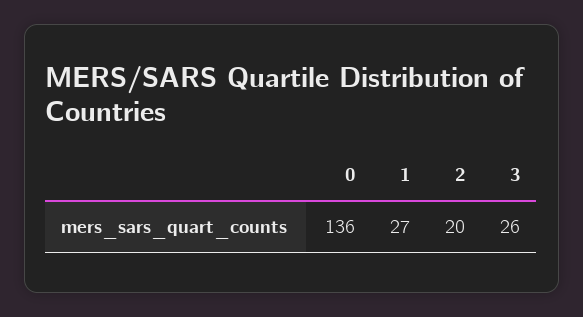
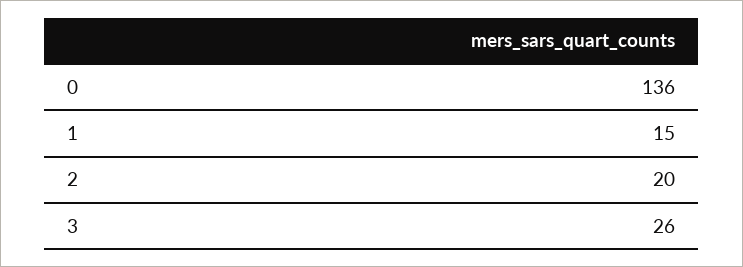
  {
    "0": 136,
-   "1": 27,
+   "1": 15,
    "2": 20,
    "3": 26
  }

